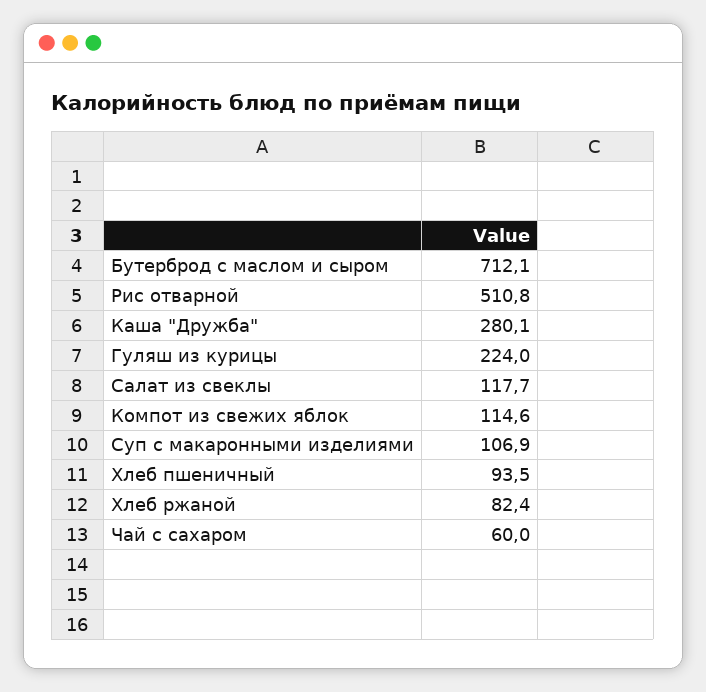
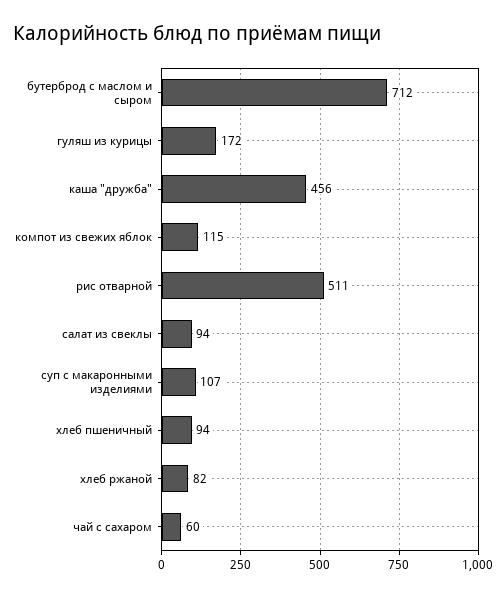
  {
    "Бутерброд с маслом и сыром": 712.1,
    "Рис отварной": 510.8,
-   "Каша \"Дружба\"": 280.1,
+   "Каша \"Дружба\"": 456,
-   "Гуляш из курицы": 224,
+   "Гуляш из курицы": 172,
-   "Салат из свеклы": 117.7,
+   "Салат из свеклы": 94,
    "Компот из свежих яблок": 114.6,
    "Суп с макаронными изделиями": 106.9,
    "Хлеб пшеничный": 93.5,
    "Хлеб ржаной": 82.4,
    "Чай с сахаром": 60
  }

